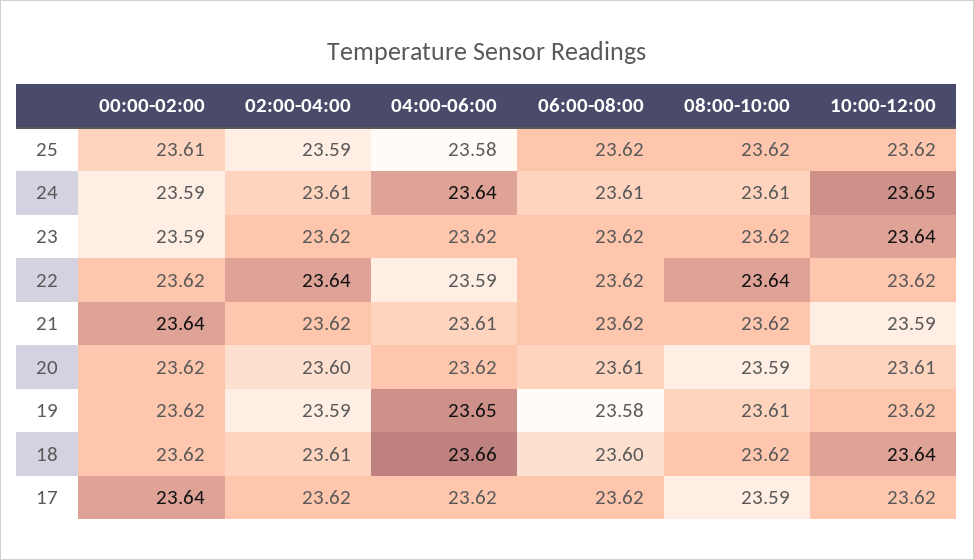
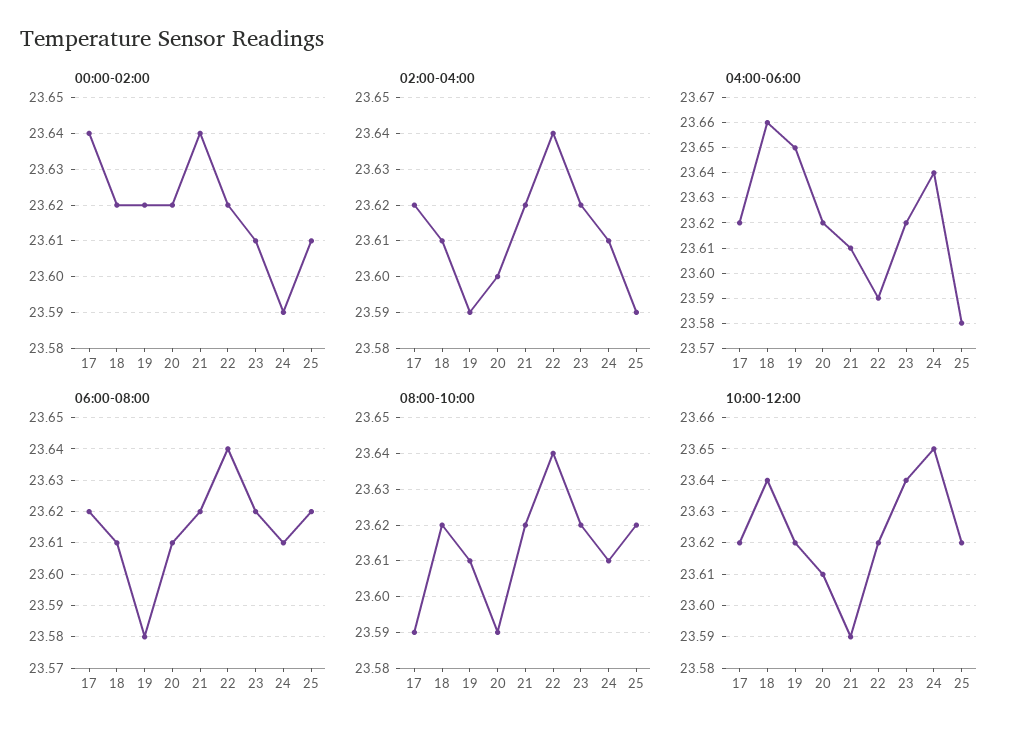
  {
    "00:00-02:00": {
      "25": 23.61,
      "24": 23.59,
-     "23": 23.59,
+     "23": 23.61,
      "22": 23.62,
      "21": 23.64,
      "20": 23.62,
      "19": 23.62,
      "18": 23.62,
      "17": 23.64
    },
    "02:00-04:00": {
      "25": 23.59,
      "24": 23.61,
      "23": 23.62,
      "22": 23.64,
      "21": 23.62,
      "20": 23.6,
      "19": 23.59,
      "18": 23.61,
      "17": 23.62
    },
    "04:00-06:00": {
      "25": 23.58,
      "24": 23.64,
      "23": 23.62,
      "22": 23.59,
      "21": 23.61,
      "20": 23.62,
      "19": 23.65,
      "18": 23.66,
      "17": 23.62
    },
    "06:00-08:00": {
      "25": 23.62,
      "24": 23.61,
      "23": 23.62,
-     "22": 23.62,
+     "22": 23.64,
      "21": 23.62,
      "20": 23.61,
      "19": 23.58,
-     "18": 23.6,
+     "18": 23.61,
      "17": 23.62
    },
    "08:00-10:00": {
      "25": 23.62,
      "24": 23.61,
      "23": 23.62,
      "22": 23.64,
      "21": 23.62,
      "20": 23.59,
      "19": 23.61,
      "18": 23.62,
      "17": 23.59
    },
    "10:00-12:00": {
      "25": 23.62,
      "24": 23.65,
      "23": 23.64,
      "22": 23.62,
      "21": 23.59,
      "20": 23.61,
      "19": 23.62,
      "18": 23.64,
      "17": 23.62
    }
  }

